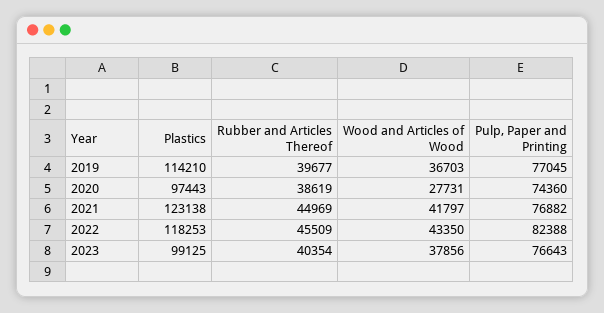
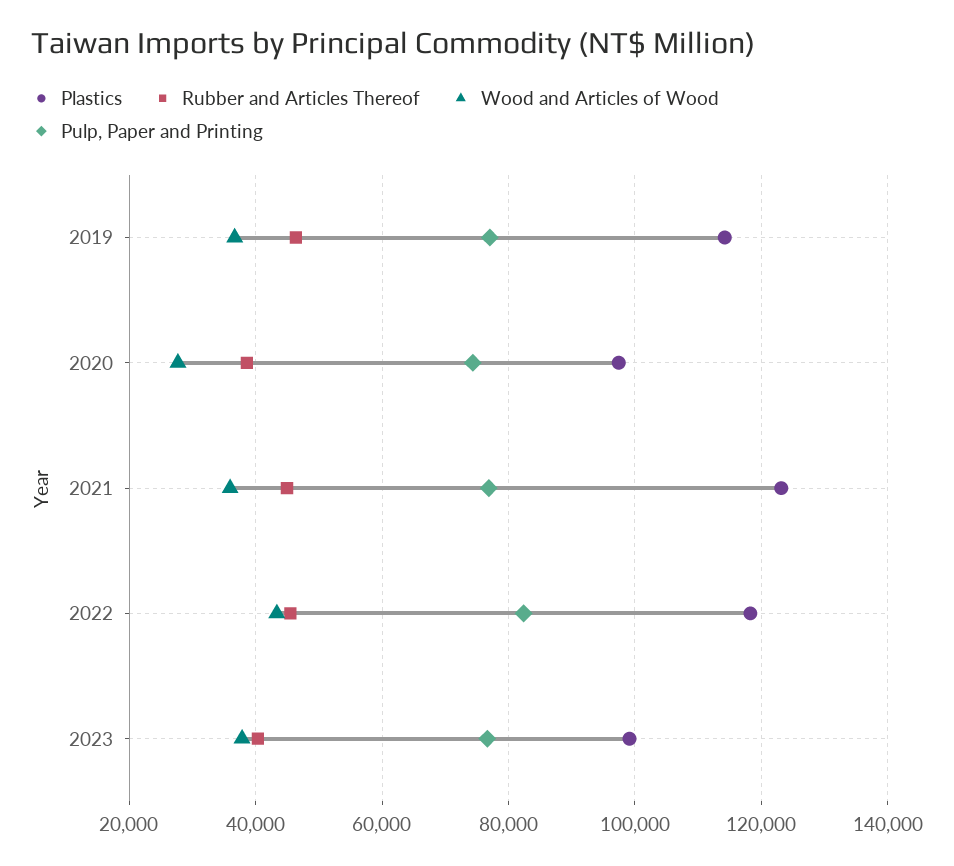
  {
    "Plastics": {
      "2019": 114210,
      "2020": 97443,
      "2021": 123138,
      "2022": 118253,
      "2023": 99125
    },
    "Rubber and Articles Thereof": {
-     "2019": 39677,
+     "2019": 46000,
      "2020": 38619,
      "2021": 44969,
      "2022": 45509,
      "2023": 40354
    },
    "Wood and Articles of Wood": {
      "2019": 36703,
      "2020": 27731,
-     "2021": 41797,
+     "2021": 36000,
      "2022": 43350,
      "2023": 37856
    },
    "Pulp, Paper and Printing": {
      "2019": 77045,
      "2020": 74360,
      "2021": 76882,
      "2022": 82388,
      "2023": 76643
    }
  }

